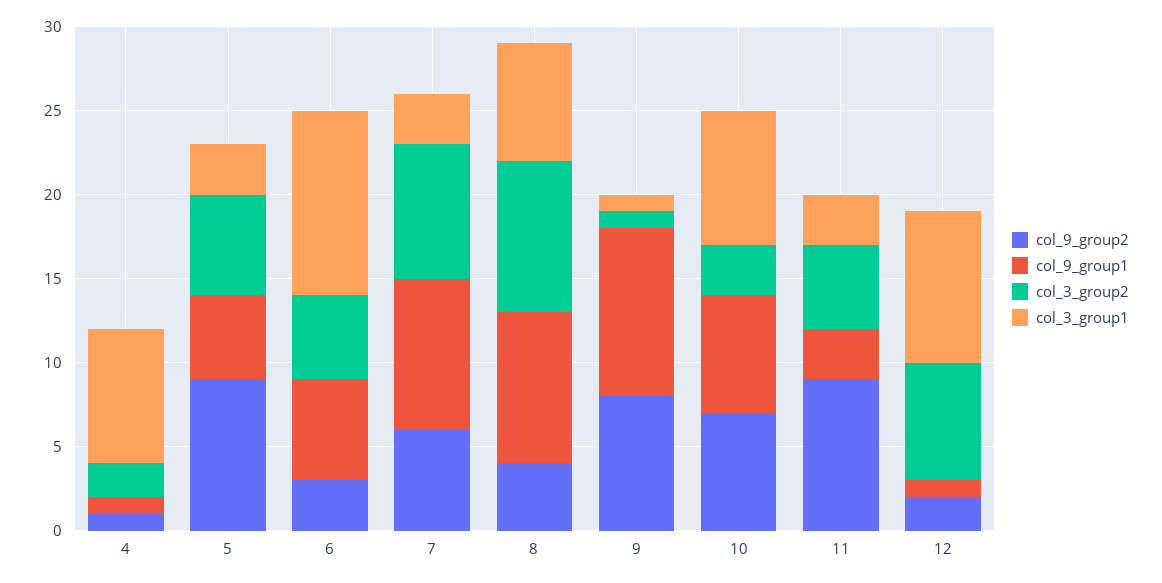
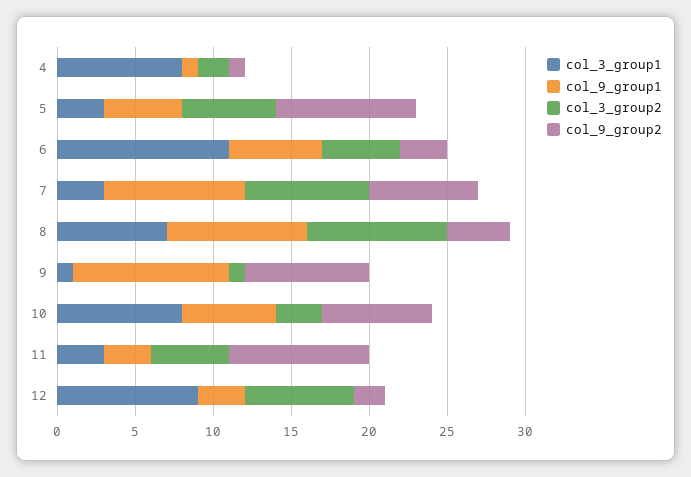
  {
    "col_9_group2": {
      "4": 1,
      "5": 9,
      "6": 3,
-     "7": 6,
+     "7": 7,
      "8": 4,
      "9": 8,
      "10": 7,
      "11": 9,
      "12": 2
    },
    "col_9_group1": {
      "4": 1,
      "5": 5,
      "6": 6,
      "7": 9,
      "8": 9,
      "9": 10,
-     "10": 7,
+     "10": 6,
      "11": 3,
-     "12": 1
+     "12": 3
    },
    "col_3_group2": {
      "4": 2,
      "5": 6,
      "6": 5,
      "7": 8,
      "8": 9,
      "9": 1,
      "10": 3,
      "11": 5,
      "12": 7
    },
    "col_3_group1": {
      "4": 8,
      "5": 3,
      "6": 11,
      "7": 3,
      "8": 7,
      "9": 1,
      "10": 8,
      "11": 3,
      "12": 9
    }
  }

